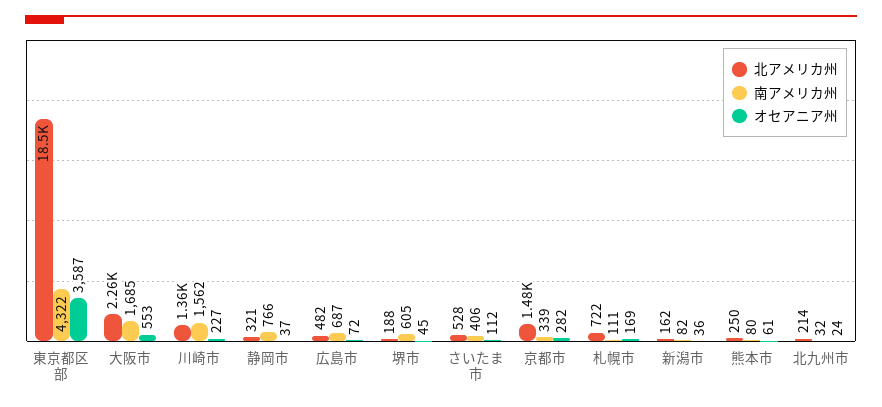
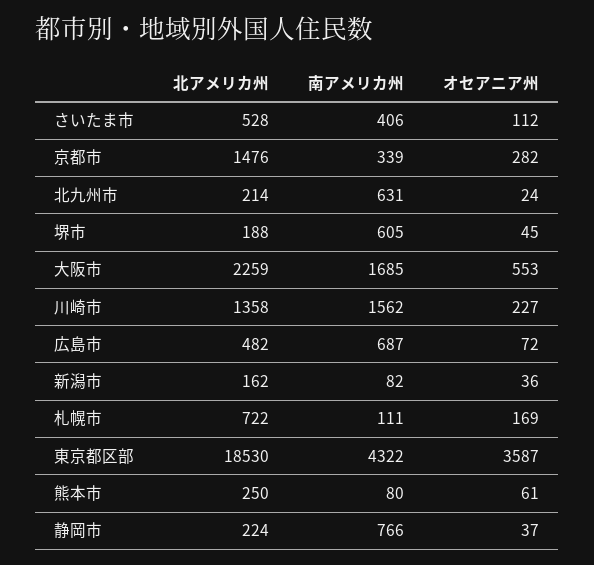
  {
    "北アメリカ州": {
      "東京都区部": 18530,
      "大阪市": 2259,
      "川崎市": 1358,
-     "静岡市": 321,
+     "静岡市": 224,
      "広島市": 482,
      "堺市": 188,
      "さいたま市": 528,
      "京都市": 1476,
      "札幌市": 722,
      "新潟市": 162,
      "熊本市": 250,
      "北九州市": 214
    },
    "南アメリカ州": {
      "東京都区部": 4322,
      "大阪市": 1685,
      "川崎市": 1562,
      "静岡市": 766,
      "広島市": 687,
      "堺市": 605,
      "さいたま市": 406,
      "京都市": 339,
      "札幌市": 111,
      "新潟市": 82,
      "熊本市": 80,
-     "北九州市": 32
+     "北九州市": 631
    },
    "オセアニア州": {
      "東京都区部": 3587,
      "大阪市": 553,
      "川崎市": 227,
      "静岡市": 37,
      "広島市": 72,
      "堺市": 45,
      "さいたま市": 112,
      "京都市": 282,
      "札幌市": 169,
      "新潟市": 36,
      "熊本市": 61,
      "北九州市": 24
    }
  }

